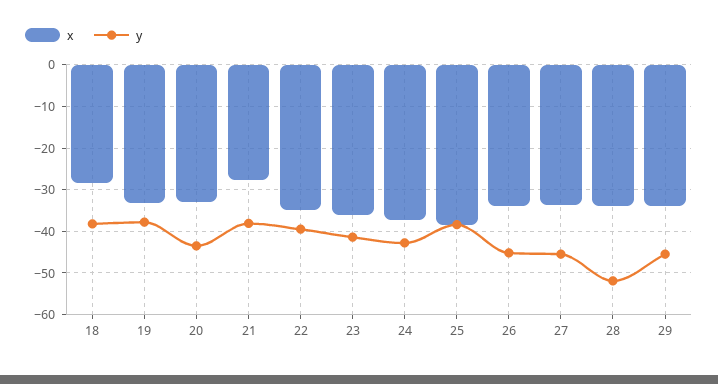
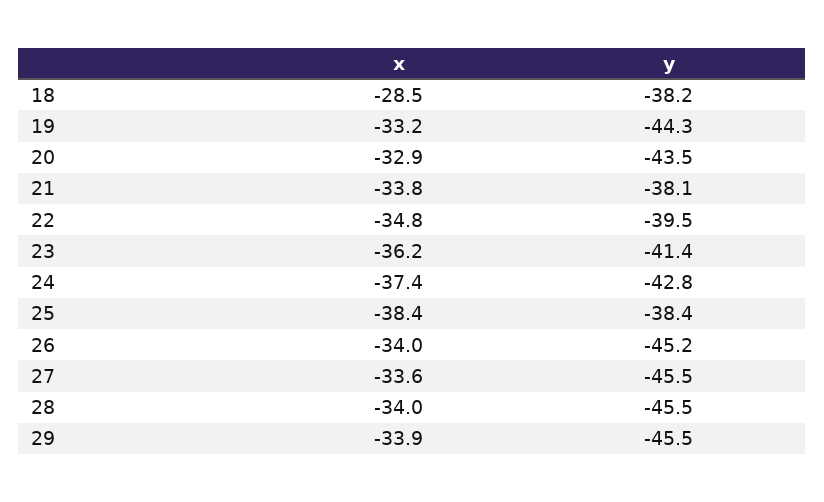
  {
    "x": {
      "18": -28.5,
      "19": -33.2,
      "20": -32.9,
-     "21": -28,
+     "21": -33.8,
      "22": -34.8,
      "23": -36.2,
      "24": -37.4,
      "25": -38.4,
      "26": -34,
      "27": -33.6,
      "28": -34,
      "29": -33.9
    },
    "y": {
      "18": -38.2,
-     "19": -38,
+     "19": -44.3,
      "20": -43.5,
      "21": -38.1,
      "22": -39.5,
      "23": -41.4,
      "24": -42.8,
      "25": -38.4,
      "26": -45.2,
      "27": -45.5,
-     "28": -52,
+     "28": -45.5,
      "29": -45.5
    }
  }

